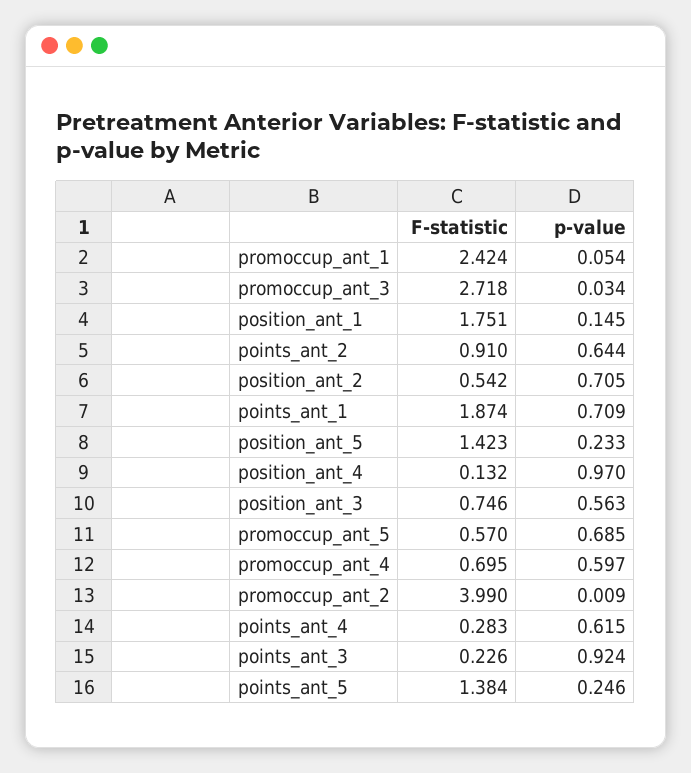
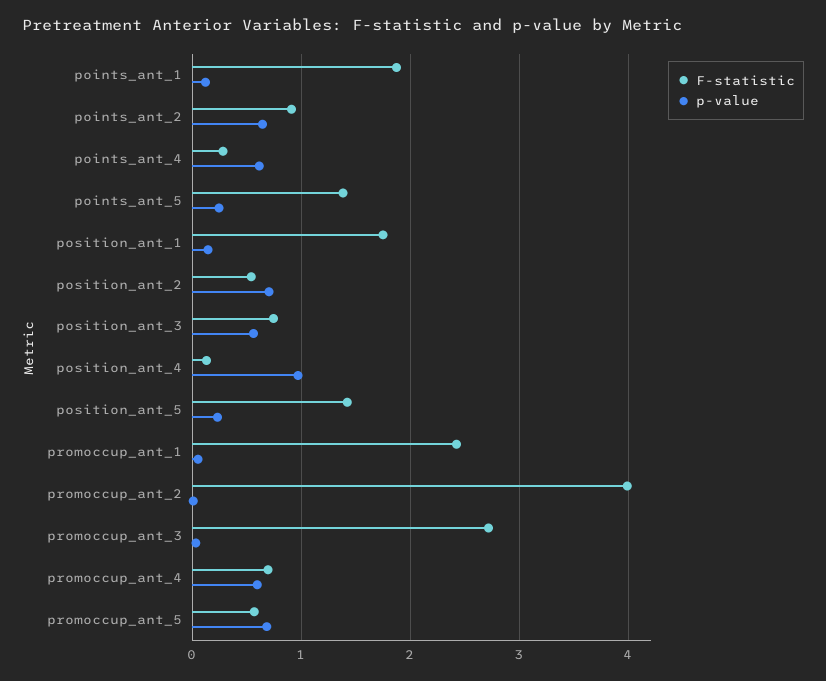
  {
    "F-statistic": {
      "promoccup_ant_1": 2.424,
      "promoccup_ant_3": 2.718,
      "position_ant_1": 1.751,
      "points_ant_2": 0.91,
      "position_ant_2": 0.542,
      "points_ant_1": 1.874,
      "position_ant_5": 1.423,
      "position_ant_4": 0.132,
      "position_ant_3": 0.746,
      "promoccup_ant_5": 0.57,
      "promoccup_ant_4": 0.695,
      "promoccup_ant_2": 3.99,
      "points_ant_4": 0.283,
-     "points_ant_3": 0.226,
      "points_ant_5": 1.384
    },
    "p-value": {
      "promoccup_ant_1": 0.054,
      "promoccup_ant_3": 0.034,
      "position_ant_1": 0.145,
      "points_ant_2": 0.644,
      "position_ant_2": 0.705,
-     "points_ant_1": 0.709,
+     "points_ant_1": 0.1,
      "position_ant_5": 0.233,
      "position_ant_4": 0.97,
      "position_ant_3": 0.563,
      "promoccup_ant_5": 0.685,
      "promoccup_ant_4": 0.597,
      "promoccup_ant_2": 0.009,
      "points_ant_4": 0.615,
-     "points_ant_3": 0.924,
      "points_ant_5": 0.246
    }
  }

